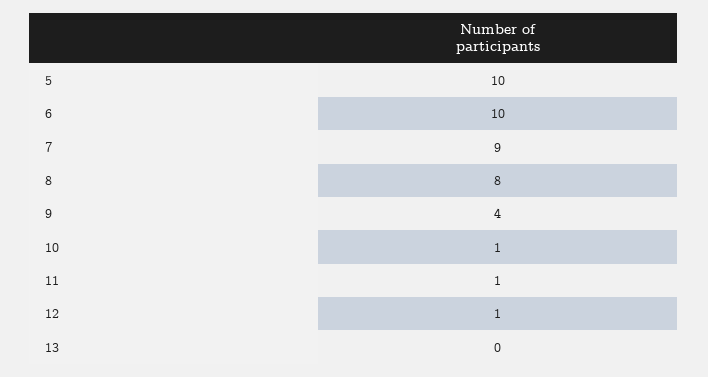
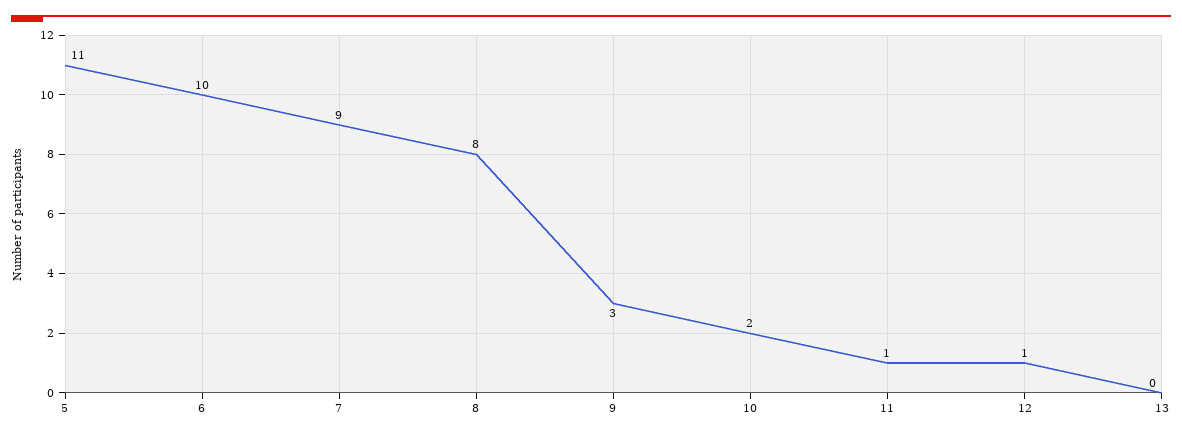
  {
-   "5": 10,
+   "5": 11,
    "6": 10,
    "7": 9,
    "8": 8,
-   "9": 4,
+   "9": 3,
-   "10": 1,
+   "10": 2,
    "11": 1,
    "12": 1,
    "13": 0
  }

